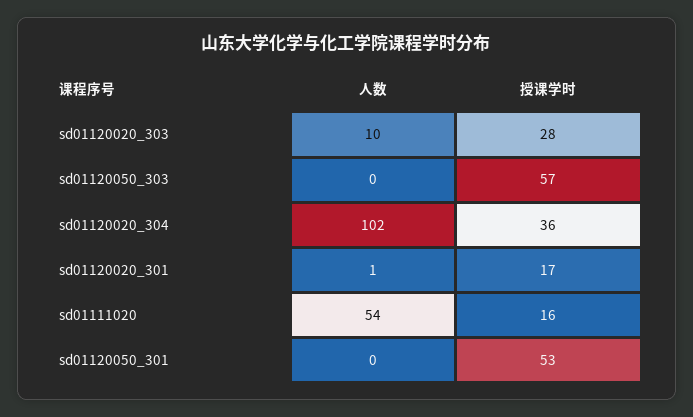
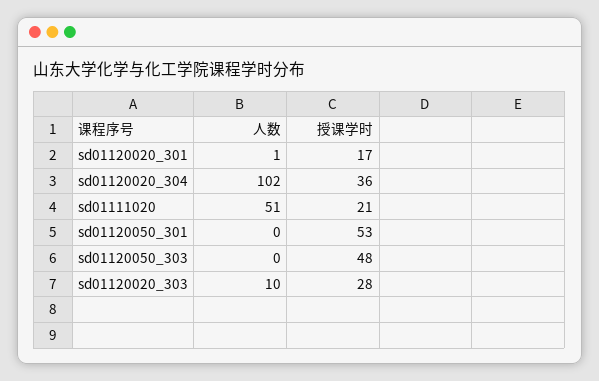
  {
    "人数": {
      "sd01120020_303": 10,
      "sd01120050_303": 0,
      "sd01120020_304": 102,
      "sd01120020_301": 1,
-     "sd01111020": 54,
+     "sd01111020": 51,
      "sd01120050_301": 0
    },
    "授课学时": {
      "sd01120020_303": 28,
-     "sd01120050_303": 57,
+     "sd01120050_303": 48,
      "sd01120020_304": 36,
      "sd01120020_301": 17,
-     "sd01111020": 16,
+     "sd01111020": 21,
      "sd01120050_301": 53
    }
  }

